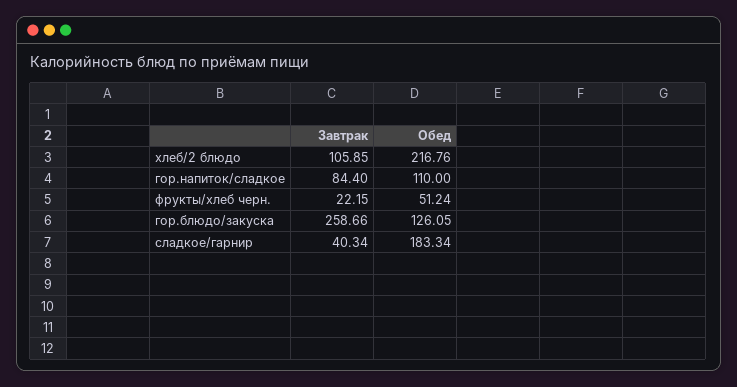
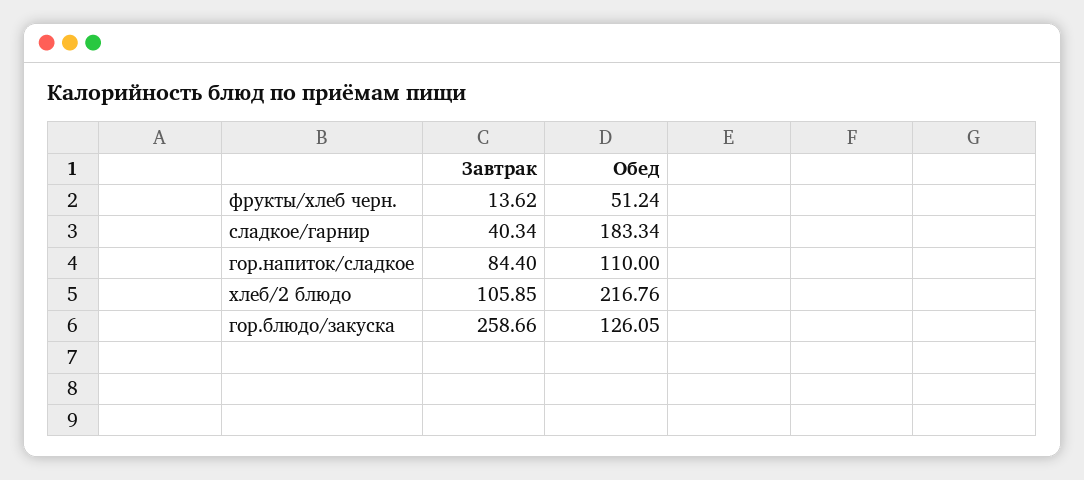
  {
    "Завтрак": {
      "хлеб/2 блюдо": 105.85,
      "гор.напиток/сладкое": 84.4,
-     "фрукты/хлеб черн.": 22.15,
+     "фрукты/хлеб черн.": 13.62,
      "гор.блюдо/закуска": 258.66,
      "сладкое/гарнир": 40.34
    },
    "Обед": {
      "хлеб/2 блюдо": 216.76,
      "гор.напиток/сладкое": 110,
      "фрукты/хлеб черн.": 51.24,
      "гор.блюдо/закуска": 126.05,
      "сладкое/гарнир": 183.34
    }
  }

